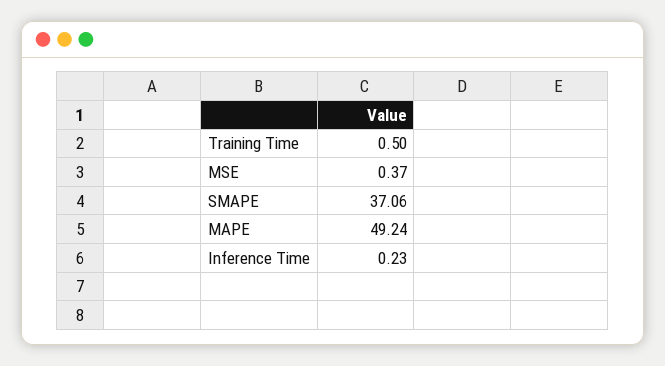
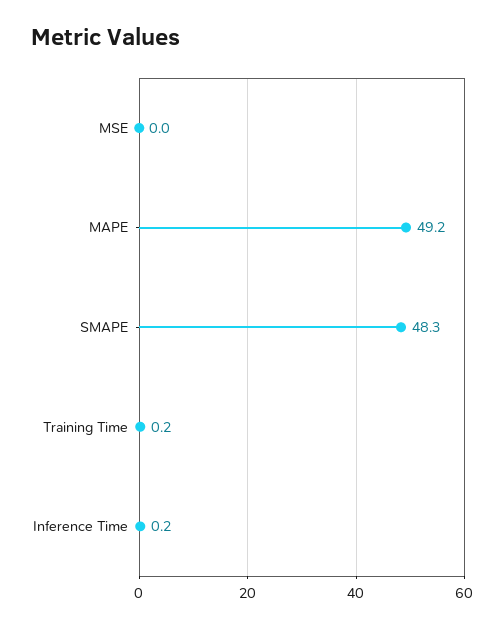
  {
-   "Training Time": 0.5,
+   "Training Time": 0.2,
-   "MSE": 0.37,
+   "MSE": 0,
-   "SMAPE": 37.06,
+   "SMAPE": 48.3,
    "MAPE": 49.24,
    "Inference Time": 0.23
  }

